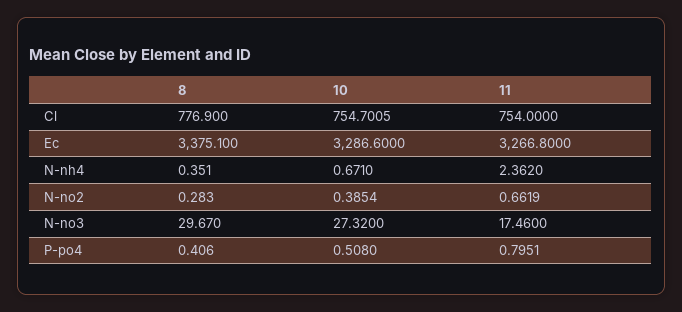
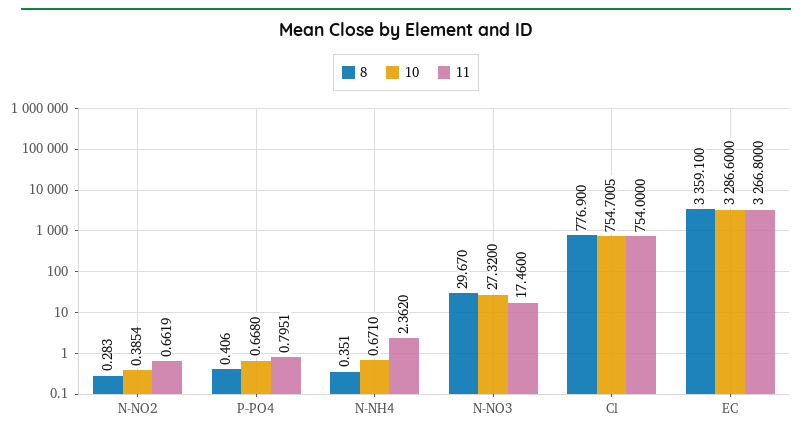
  {
    "8": {
      "Cl": 776.9,
-     "Ec": 3375.1,
+     "Ec": 3359.1,
      "N-nh4": 0.351,
      "N-no2": 0.283,
      "N-no3": 29.67,
      "P-po4": 0.406
    },
    "10": {
      "Cl": 754.7005,
      "Ec": 3286.6,
      "N-nh4": 0.671,
      "N-no2": 0.3854,
      "N-no3": 27.32,
-     "P-po4": 0.508
+     "P-po4": 0.668
    },
    "11": {
      "Cl": 754,
      "Ec": 3266.8,
      "N-nh4": 2.362,
      "N-no2": 0.6619,
      "N-no3": 17.46,
      "P-po4": 0.7951
    }
  }

